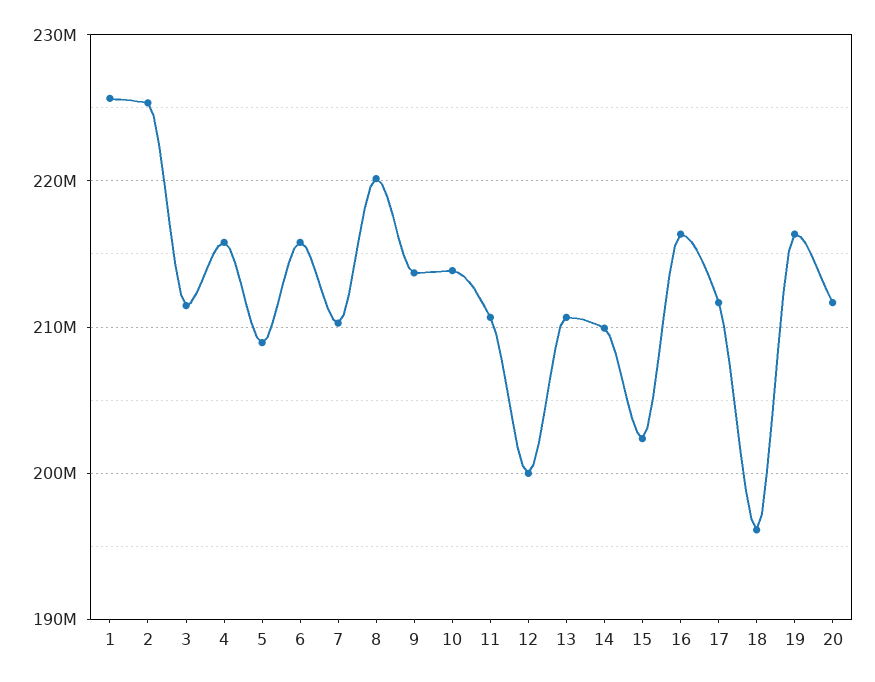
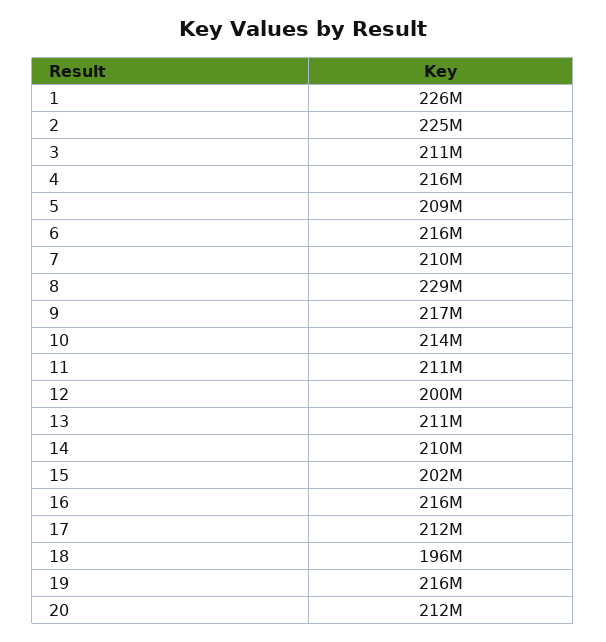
  {
    "1": 226000000,
    "2": 225000000,
    "3": 211000000,
    "4": 216000000,
    "5": 209000000,
    "6": 216000000,
    "7": 210000000,
-   "8": 220000000,
+   "8": 229000000,
-   "9": 214000000,
+   "9": 217000000,
    "10": 214000000,
    "11": 211000000,
    "12": 200000000,
    "13": 211000000,
    "14": 210000000,
    "15": 202000000,
    "16": 216000000,
    "17": 212000000,
    "18": 196000000,
    "19": 216000000,
    "20": 212000000
  }

